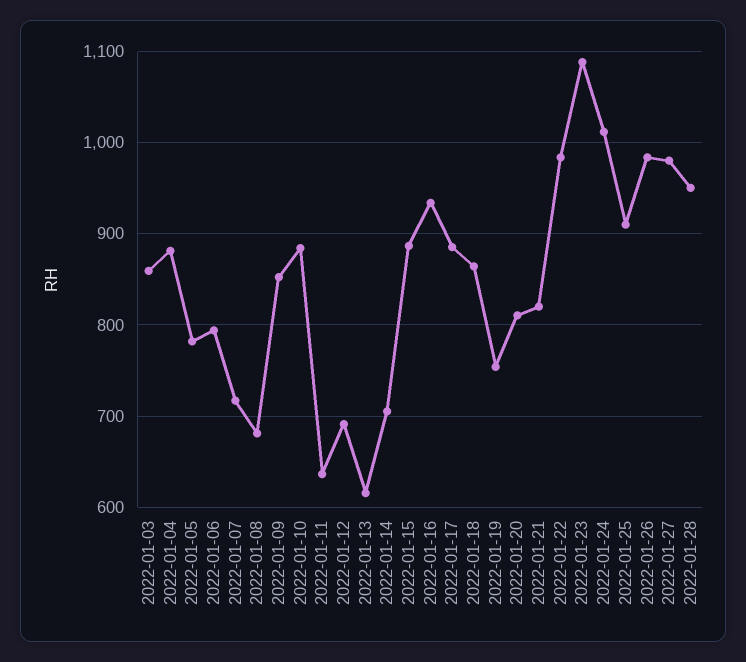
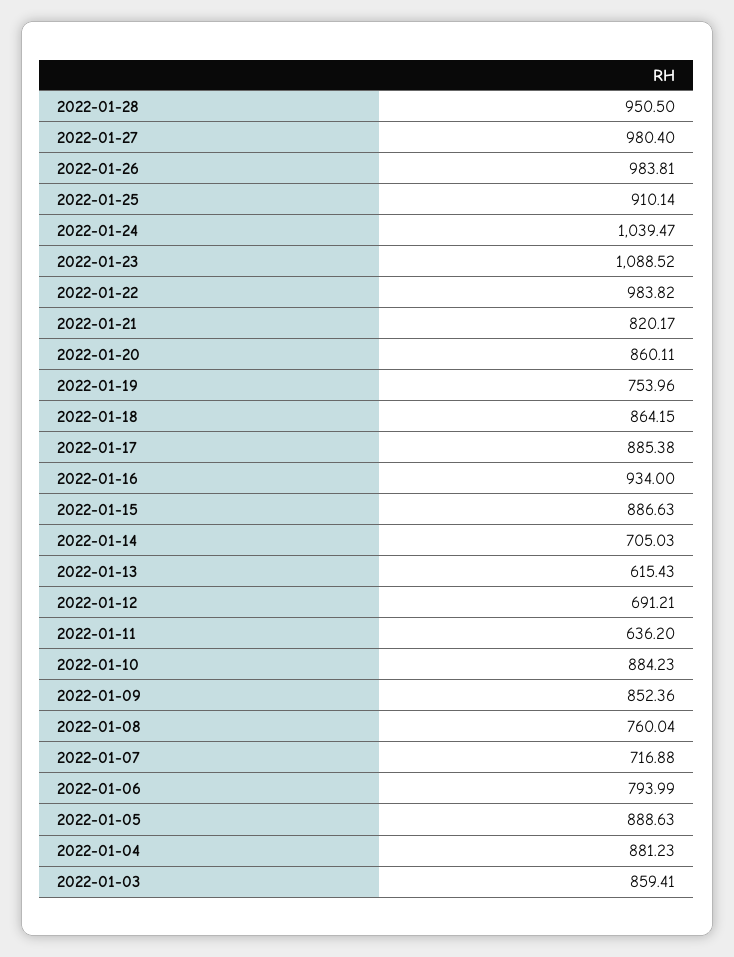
  {
    "2022-01-03": 859.41,
    "2022-01-04": 881.23,
-   "2022-01-05": 780,
+   "2022-01-05": 888.63,
    "2022-01-06": 793.99,
    "2022-01-07": 716.88,
-   "2022-01-08": 680,
+   "2022-01-08": 760.04,
    "2022-01-09": 852.36,
    "2022-01-10": 884.23,
    "2022-01-11": 636.2,
    "2022-01-12": 691.21,
    "2022-01-13": 615.43,
    "2022-01-14": 705.03,
    "2022-01-15": 886.63,
    "2022-01-16": 934,
    "2022-01-17": 885.38,
    "2022-01-18": 864.15,
    "2022-01-19": 753.96,
-   "2022-01-20": 810,
+   "2022-01-20": 860.11,
    "2022-01-21": 820.17,
    "2022-01-22": 983.82,
    "2022-01-23": 1088.52,
-   "2022-01-24": 1010,
+   "2022-01-24": 1039.47,
    "2022-01-25": 910.14,
    "2022-01-26": 983.81,
    "2022-01-27": 980.4,
    "2022-01-28": 950.5
  }

